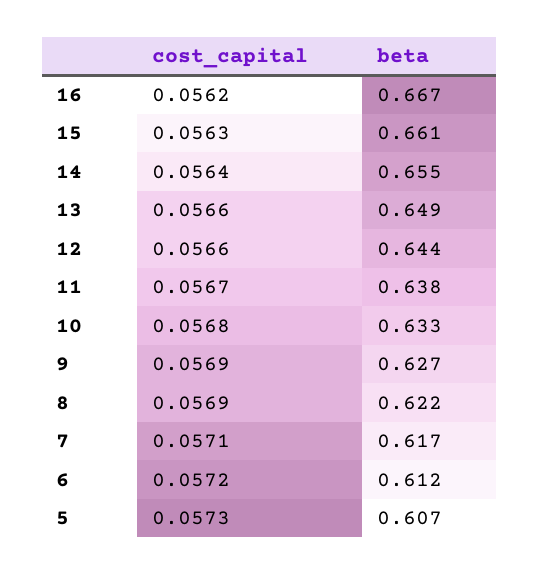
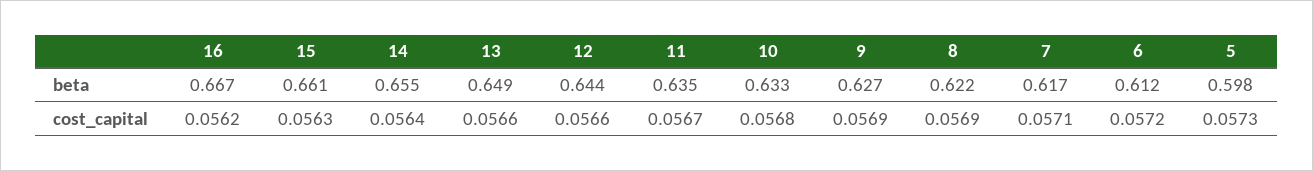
  {
    "cost_capital": {
      "16": 0.0562,
      "15": 0.0563,
      "14": 0.0564,
      "13": 0.0566,
      "12": 0.0566,
      "11": 0.0567,
      "10": 0.0568,
      "9": 0.0569,
      "8": 0.0569,
      "7": 0.0571,
      "6": 0.0572,
      "5": 0.0573
    },
    "beta": {
      "16": 0.667,
      "15": 0.661,
      "14": 0.655,
      "13": 0.649,
      "12": 0.644,
-     "11": 0.638,
+     "11": 0.635,
      "10": 0.633,
      "9": 0.627,
      "8": 0.622,
      "7": 0.617,
      "6": 0.612,
-     "5": 0.607
+     "5": 0.598
    }
  }

